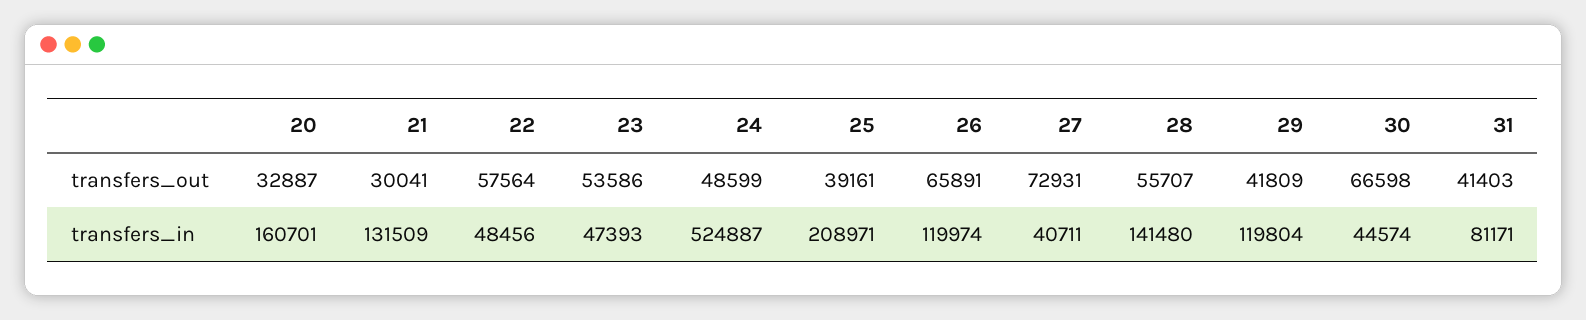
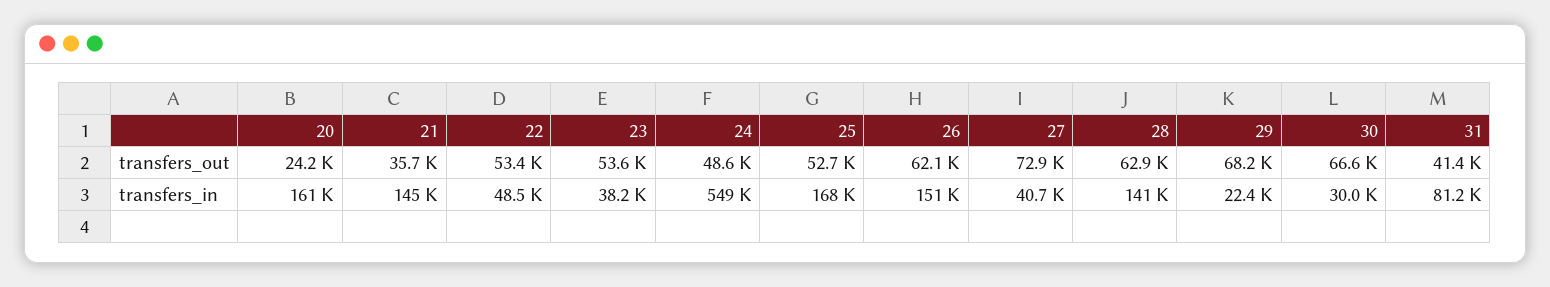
  {
    "20": {
-     "transfers_out": 32887,
+     "transfers_out": 24200,
      "transfers_in": 160701
    },
    "21": {
-     "transfers_out": 30041,
+     "transfers_out": 35700,
-     "transfers_in": 131509
+     "transfers_in": 145000
    },
    "22": {
-     "transfers_out": 57564,
+     "transfers_out": 53400,
      "transfers_in": 48456
    },
    "23": {
      "transfers_out": 53586,
-     "transfers_in": 47393
+     "transfers_in": 38200
    },
    "24": {
      "transfers_out": 48599,
-     "transfers_in": 524887
+     "transfers_in": 549000
    },
    "25": {
-     "transfers_out": 39161,
+     "transfers_out": 52700,
-     "transfers_in": 208971
+     "transfers_in": 168000
    },
    "26": {
-     "transfers_out": 65891,
+     "transfers_out": 62100,
-     "transfers_in": 119974
+     "transfers_in": 151000
    },
    "27": {
      "transfers_out": 72931,
      "transfers_in": 40711
    },
    "28": {
-     "transfers_out": 55707,
+     "transfers_out": 62900,
      "transfers_in": 141480
    },
    "29": {
-     "transfers_out": 41809,
+     "transfers_out": 68200,
-     "transfers_in": 119804
+     "transfers_in": 22400
    },
    "30": {
      "transfers_out": 66598,
-     "transfers_in": 44574
+     "transfers_in": 30000
    },
    "31": {
      "transfers_out": 41403,
      "transfers_in": 81171
    }
  }

